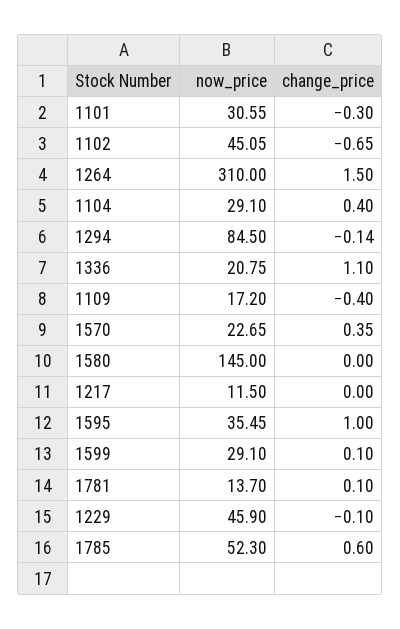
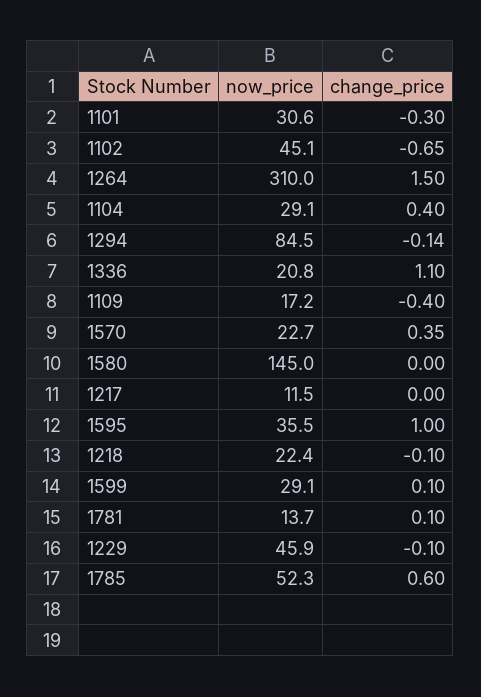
  {
    "now_price": {
      "1101": 30.55,
      "1102": 45.05,
      "1264": 310,
      "1104": 29.1,
      "1294": 84.5,
      "1336": 20.75,
      "1109": 17.2,
      "1570": 22.65,
      "1580": 145,
      "1217": 11.5,
      "1595": 35.45,
      "1599": 29.1,
      "1781": 13.7,
      "1229": 45.9,
-     "1785": 52.3
+     "1785": 52.3,
+     "1218": 22.4
    },
    "change_price": {
      "1101": -0.3,
      "1102": -0.65,
      "1264": 1.5,
      "1104": 0.4,
      "1294": -0.14,
      "1336": 1.1,
      "1109": -0.4,
      "1570": 0.35,
      "1580": 0,
      "1217": 0,
      "1595": 1,
      "1599": 0.1,
      "1781": 0.1,
      "1229": -0.1,
-     "1785": 0.6
+     "1785": 0.6,
+     "1218": -0.1
    }
  }

